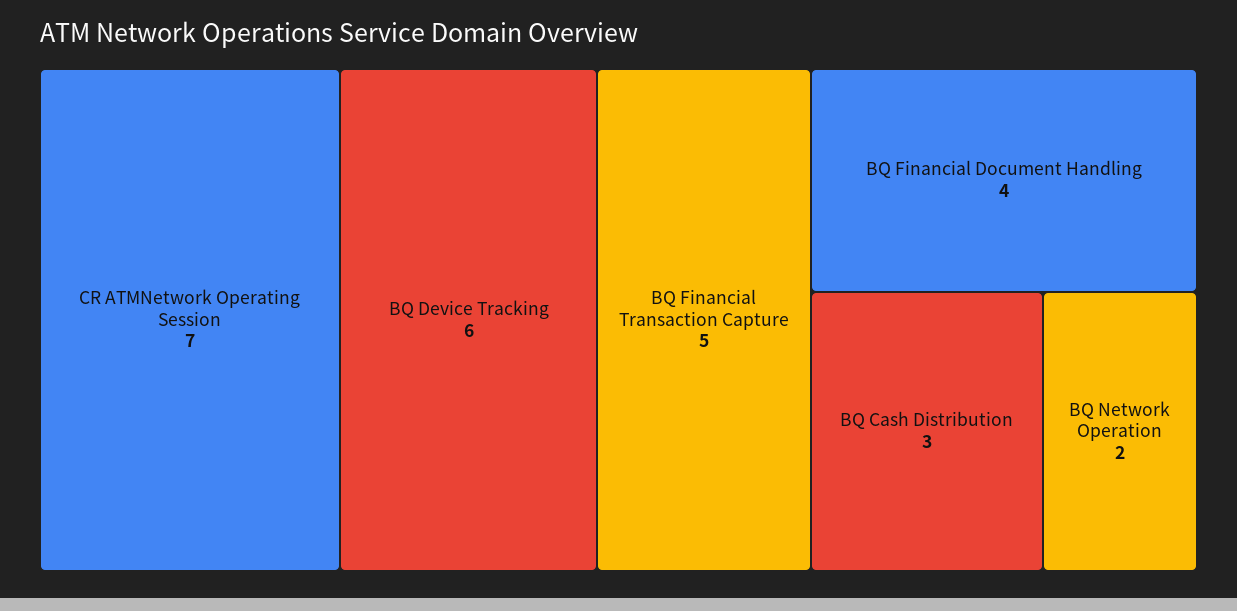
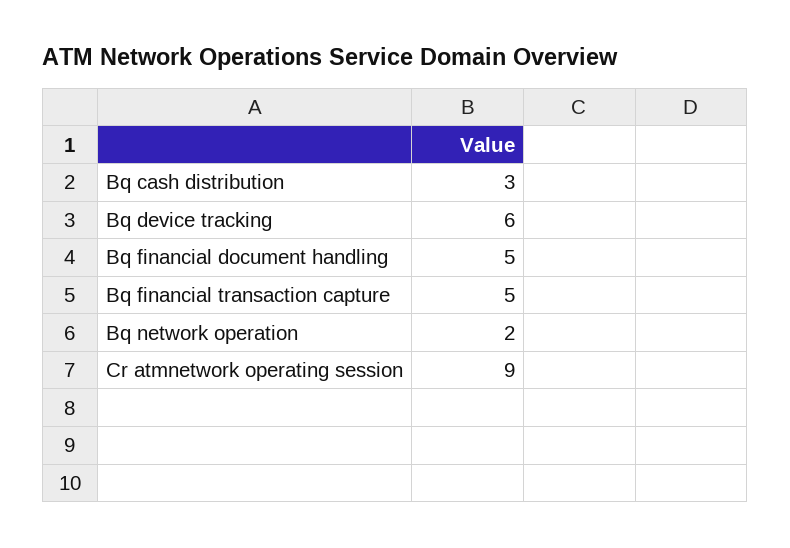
  {
-   "CR ATMNetwork Operating Session": 7,
+   "CR ATMNetwork Operating Session": 9,
    "BQ Device Tracking": 6,
    "BQ Financial Transaction Capture": 5,
-   "BQ Financial Document Handling": 4,
+   "BQ Financial Document Handling": 5,
    "BQ Cash Distribution": 3,
    "BQ Network Operation": 2
  }

